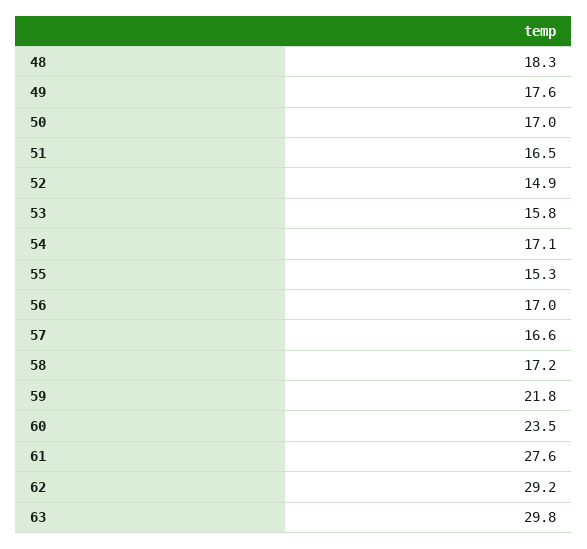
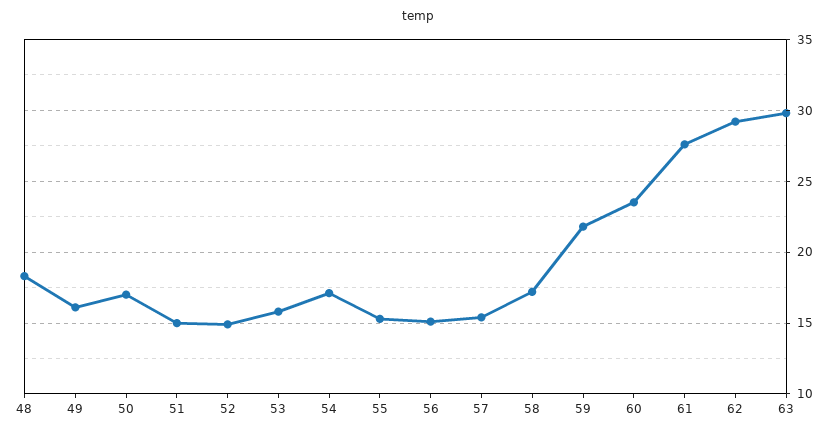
  {
    "48": 18.3,
-   "49": 17.6,
+   "49": 16,
    "50": 17,
-   "51": 16.5,
+   "51": 15,
    "52": 14.9,
    "53": 15.8,
    "54": 17.1,
    "55": 15.3,
-   "56": 17,
+   "56": 15,
-   "57": 16.6,
+   "57": 15.5,
    "58": 17.2,
    "59": 21.8,
    "60": 23.5,
    "61": 27.6,
    "62": 29.2,
    "63": 29.8
  }

